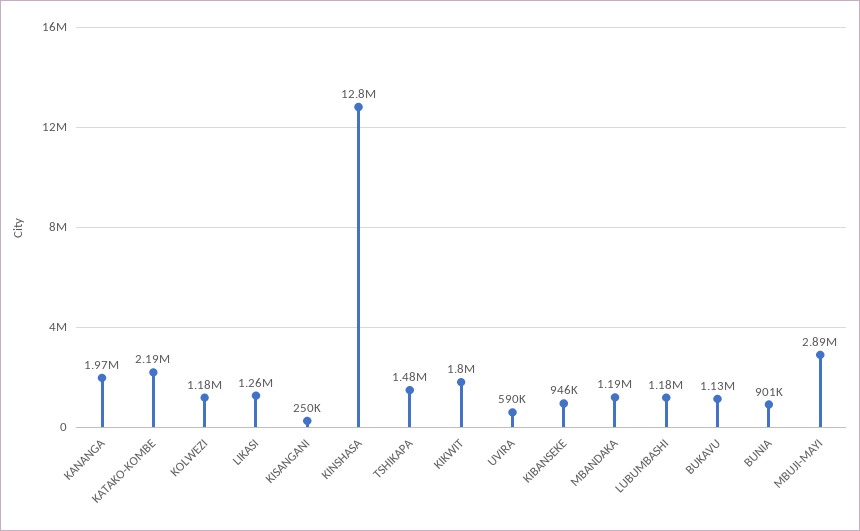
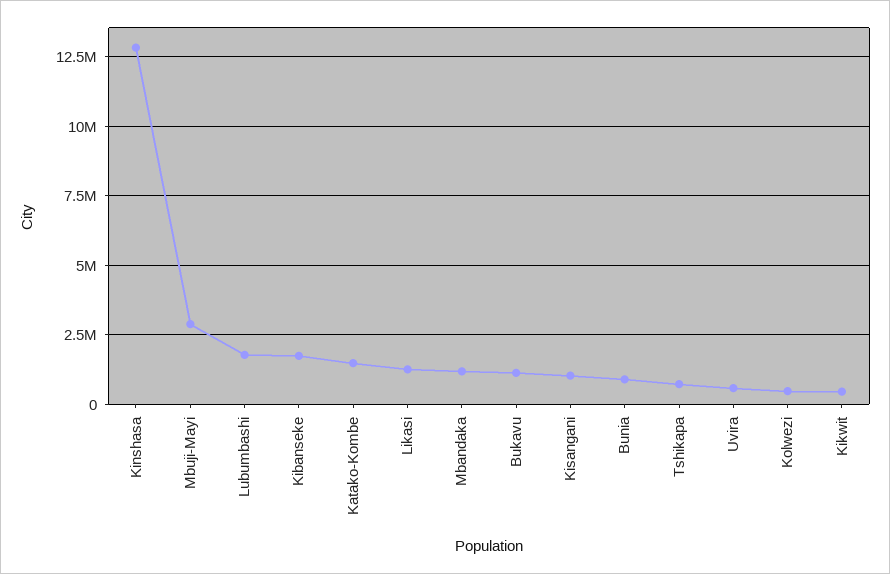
  {
-   "KANANGA": 1970000,
-   "KATAKO-KOMBE": 2190000,
+   "KATAKO-KOMBE": 1500000,
-   "KOLWEZI": 1180000,
+   "KOLWEZI": 500000,
    "LIKASI": 1260000,
-   "KISANGANI": 250000,
+   "KISANGANI": 1000000,
    "KINSHASA": 12800000,
-   "TSHIKAPA": 1480000,
+   "TSHIKAPA": 750000,
-   "KIKWIT": 1800000,
+   "KIKWIT": 500000,
    "UVIRA": 590000,
-   "KIBANSEKE": 946000,
+   "KIBANSEKE": 1750000,
    "MBANDAKA": 1190000,
-   "LUBUMBASHI": 1180000,
+   "LUBUMBASHI": 1750000,
    "BUKAVU": 1130000,
    "BUNIA": 901000,
    "MBUJI-MAYI": 2890000
  }

